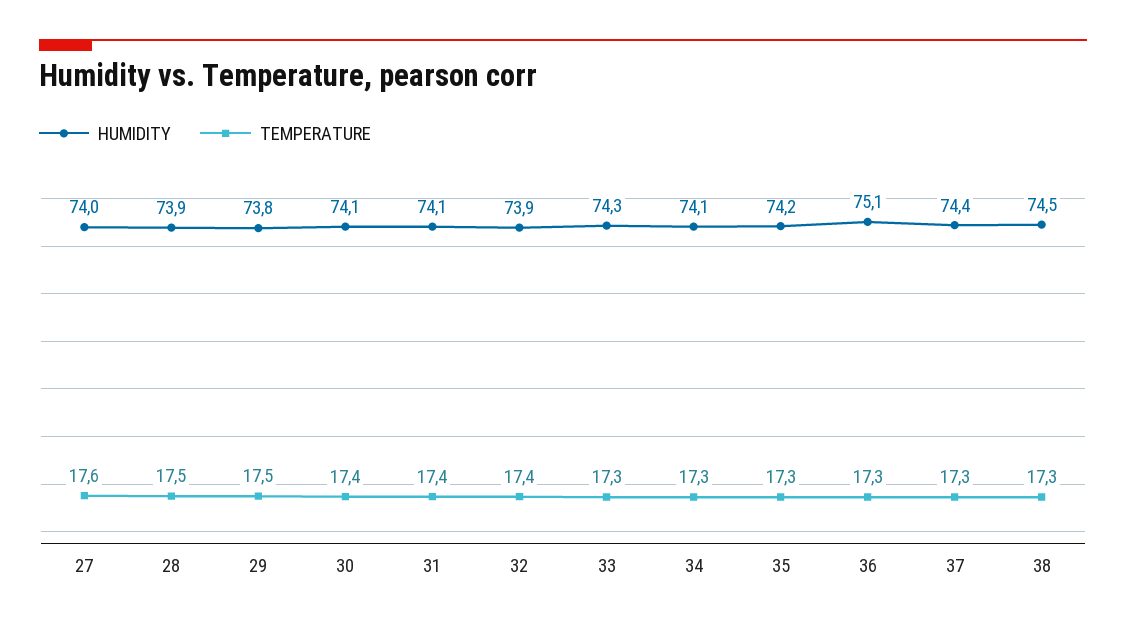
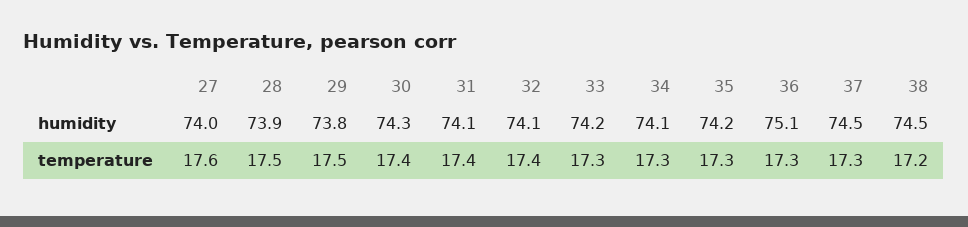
  {
    "HUMIDITY": {
      "27": 74,
      "28": 73.9,
      "29": 73.8,
-     "30": 74.1,
+     "30": 74.3,
      "31": 74.1,
-     "32": 73.9,
+     "32": 74.1,
-     "33": 74.3,
+     "33": 74.2,
      "34": 74.1,
      "35": 74.2,
      "36": 75.1,
-     "37": 74.4,
+     "37": 74.5,
      "38": 74.5
    },
    "TEMPERATURE": {
      "27": 17.6,
      "28": 17.5,
      "29": 17.5,
      "30": 17.4,
      "31": 17.4,
      "32": 17.4,
      "33": 17.3,
      "34": 17.3,
      "35": 17.3,
      "36": 17.3,
      "37": 17.3,
-     "38": 17.3
+     "38": 17.2
    }
  }

